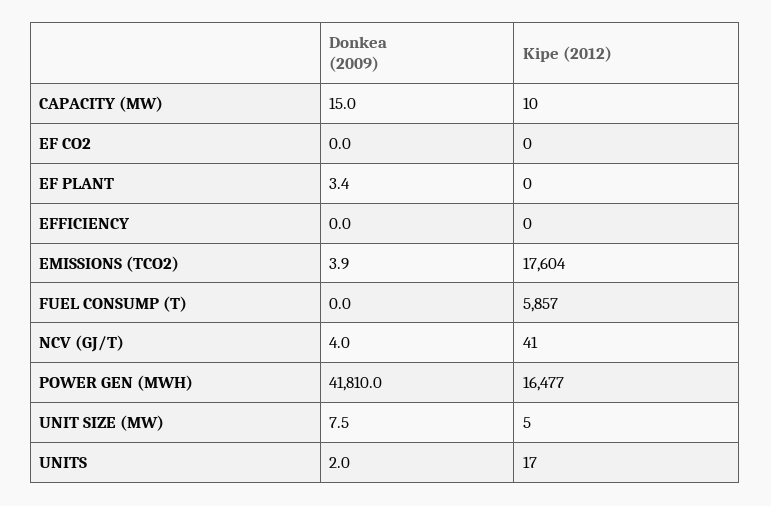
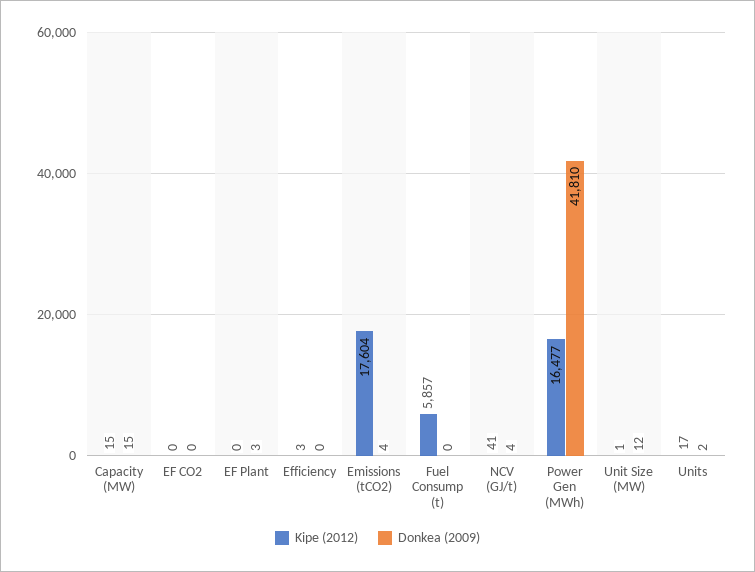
  {
    "Donkea (2009)": {
      "CAPACITY (MW)": 15,
      "EF CO2": 0,
      "EF PLANT": 3.4,
      "EFFICIENCY": 0,
      "EMISSIONS (TCO2)": 3.9,
      "FUEL CONSUMP (T)": 0,
      "NCV (GJ/T)": 4,
      "POWER GEN (MWH)": 41810,
-     "UNIT SIZE (MW)": 7.5,
+     "UNIT SIZE (MW)": 12,
      "UNITS": 2
    },
    "Kipe (2012)": {
-     "CAPACITY (MW)": 10,
+     "CAPACITY (MW)": 15,
      "EF CO2": 0,
      "EF PLANT": 0,
-     "EFFICIENCY": 0,
+     "EFFICIENCY": 3,
      "EMISSIONS (TCO2)": 17604,
      "FUEL CONSUMP (T)": 5857,
      "NCV (GJ/T)": 41,
      "POWER GEN (MWH)": 16477,
-     "UNIT SIZE (MW)": 5,
+     "UNIT SIZE (MW)": 1,
      "UNITS": 17
    }
  }

